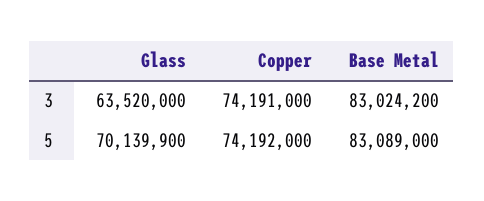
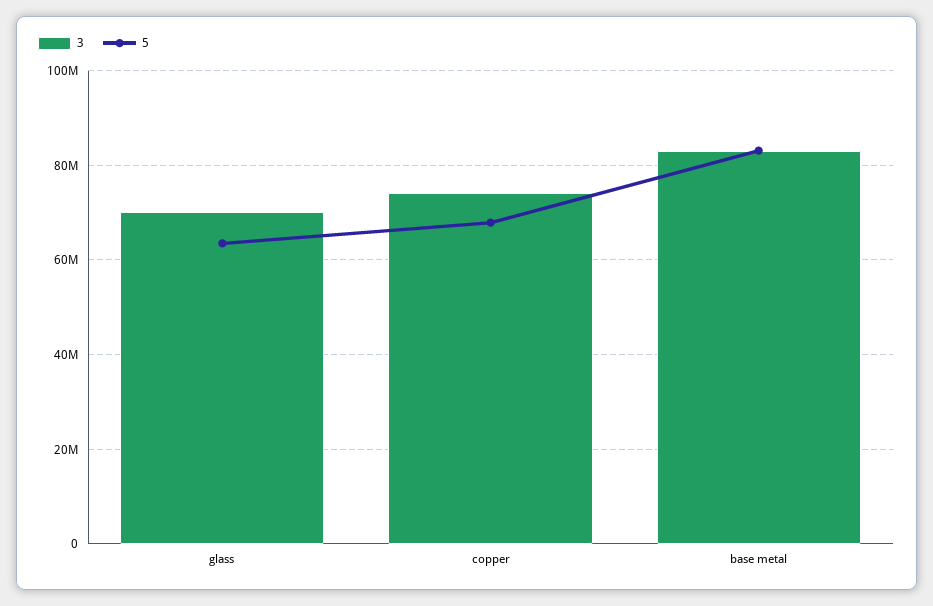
  {
    "3": {
-     "Glass": 63520000,
+     "Glass": 70000000,
      "Copper": 74191000,
      "Base Metal": 83024200
    },
    "5": {
-     "Glass": 70139900,
+     "Glass": 64000000,
-     "Copper": 74192000,
+     "Copper": 68000000,
      "Base Metal": 83089000
    }
  }

